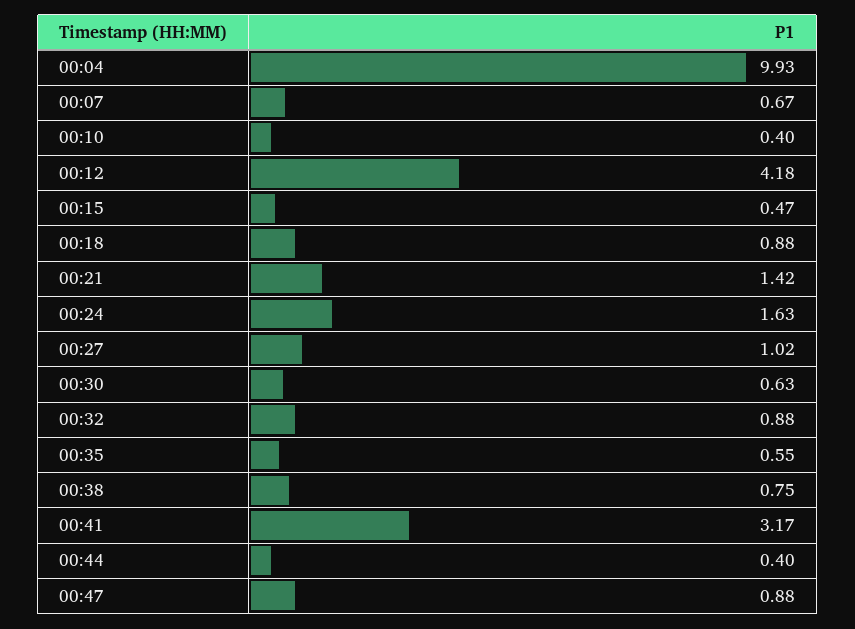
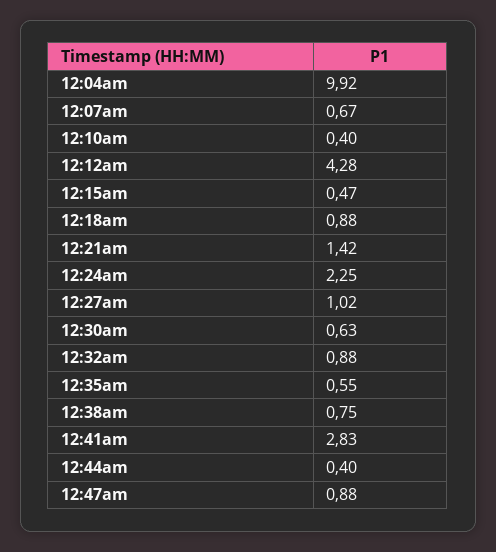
  {
-   "00:04": 9.93,
+   "00:04": 9.92,
    "00:07": 0.67,
    "00:10": 0.4,
-   "00:12": 4.18,
+   "00:12": 4.28,
    "00:15": 0.47,
    "00:18": 0.88,
    "00:21": 1.42,
-   "00:24": 1.63,
+   "00:24": 2.25,
    "00:27": 1.02,
    "00:30": 0.63,
    "00:32": 0.88,
    "00:35": 0.55,
    "00:38": 0.75,
-   "00:41": 3.17,
+   "00:41": 2.83,
    "00:44": 0.4,
    "00:47": 0.88
  }

